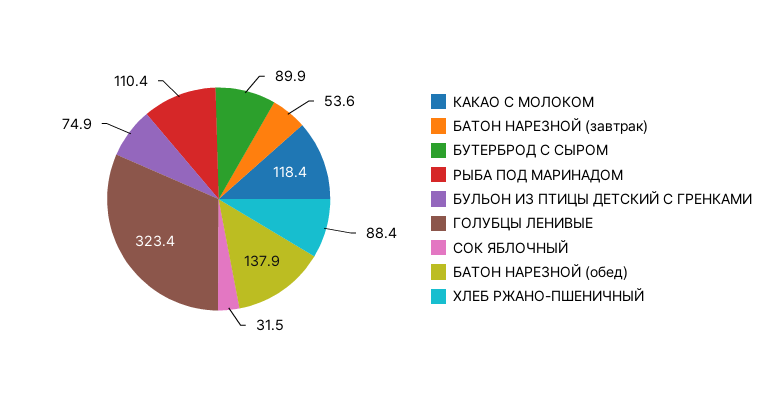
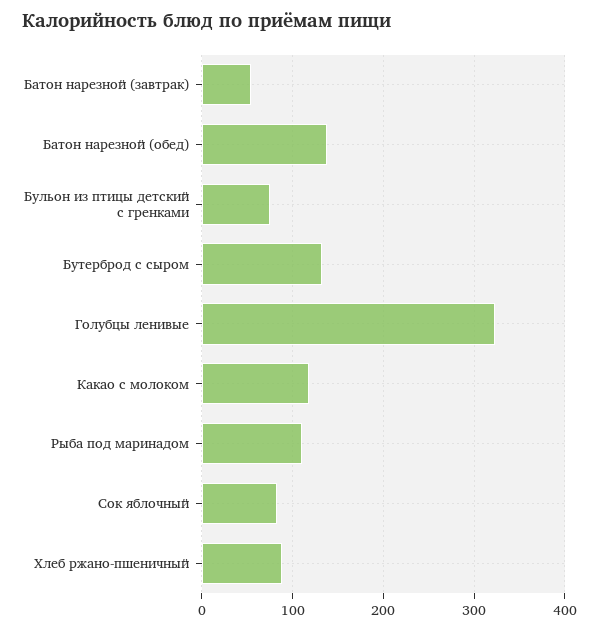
  {
    "КАКАО С МОЛОКОМ": 118.4,
    "БАТОН НАРЕЗНОЙ (завтрак)": 53.6,
-   "БУТЕРБРОД С СЫРОМ": 89.9,
+   "БУТЕРБРОД С СЫРОМ": 130,
    "РЫБА ПОД МАРИНАДОМ": 110.4,
    "БУЛЬОН ИЗ ПТИЦЫ ДЕТСКИЙ С ГРЕНКАМИ": 74.9,
    "ГОЛУБЦЫ ЛЕНИВЫЕ": 323.4,
-   "СОК ЯБЛОЧНЫЙ": 31.5,
+   "СОК ЯБЛОЧНЫЙ": 80,
    "БАТОН НАРЕЗНОЙ (обед)": 137.9,
    "ХЛЕБ РЖАНО-ПШЕНИЧНЫЙ": 88.4
  }

